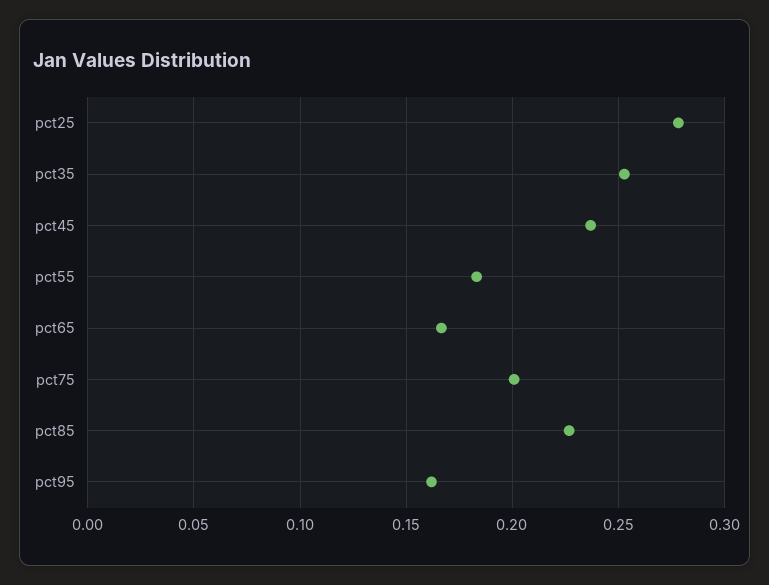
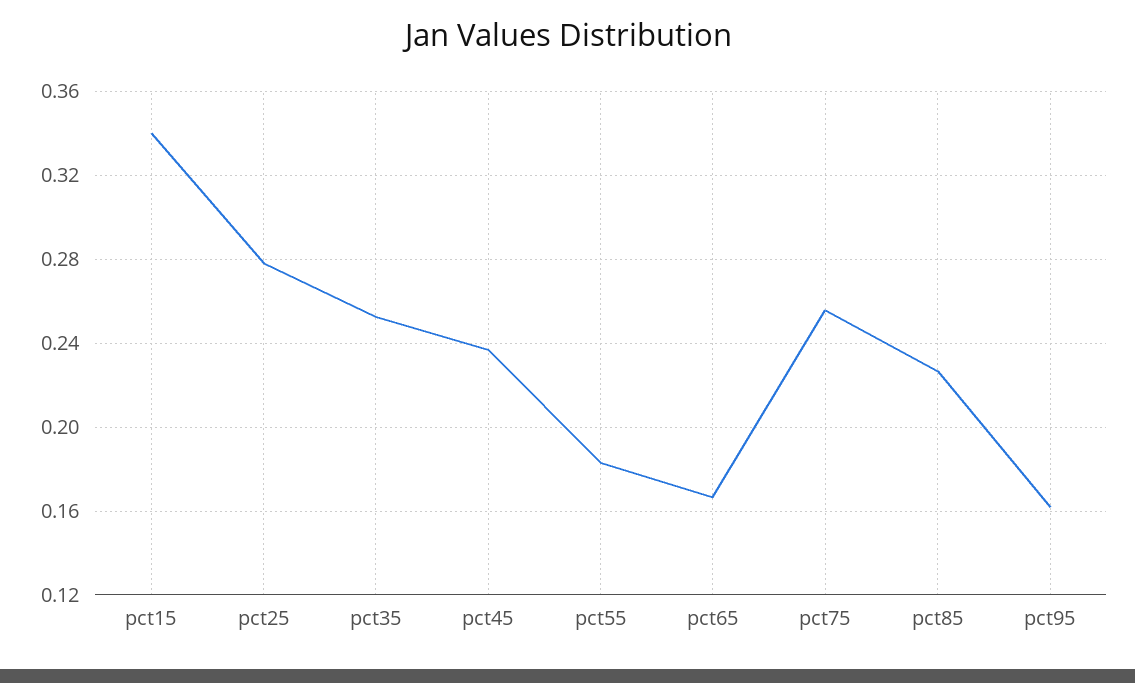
  {
    "pct25": 0.28,
    "pct35": 0.255,
    "pct45": 0.235,
    "pct55": 0.185,
    "pct65": 0.165,
-   "pct75": 0.2,
+   "pct75": 0.255,
    "pct85": 0.225,
-   "pct95": 0.16
+   "pct95": 0.16,
+   "pct15": 0.34
  }

